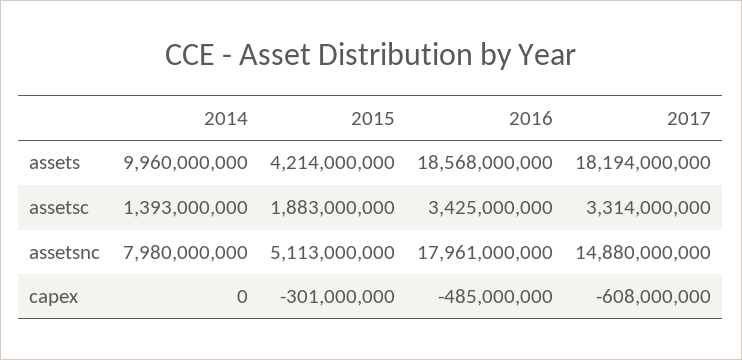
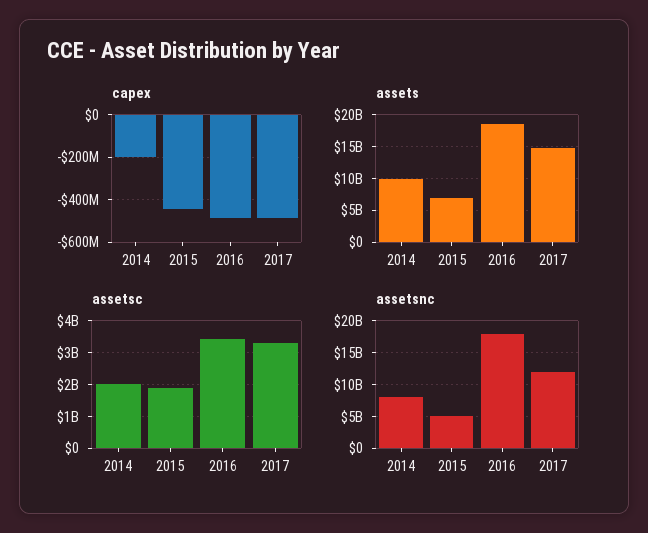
  {
    "assets": {
      "2014": 9960000000,
-     "2015": 4214000000,
+     "2015": 7000000000,
      "2016": 18568000000,
-     "2017": 18194000000
+     "2017": 15000000000
    },
    "assetsc": {
-     "2014": 1393000000,
+     "2014": 2000000000,
      "2015": 1883000000,
      "2016": 3425000000,
      "2017": 3314000000
    },
    "assetsnc": {
      "2014": 7980000000,
      "2015": 5113000000,
      "2016": 17961000000,
-     "2017": 14880000000
+     "2017": 12000000000
    },
    "capex": {
-     "2014": 0,
+     "2014": -200000000,
-     "2015": -301000000,
+     "2015": -450000000,
      "2016": -485000000,
-     "2017": -608000000
+     "2017": -500000000
    }
  }

